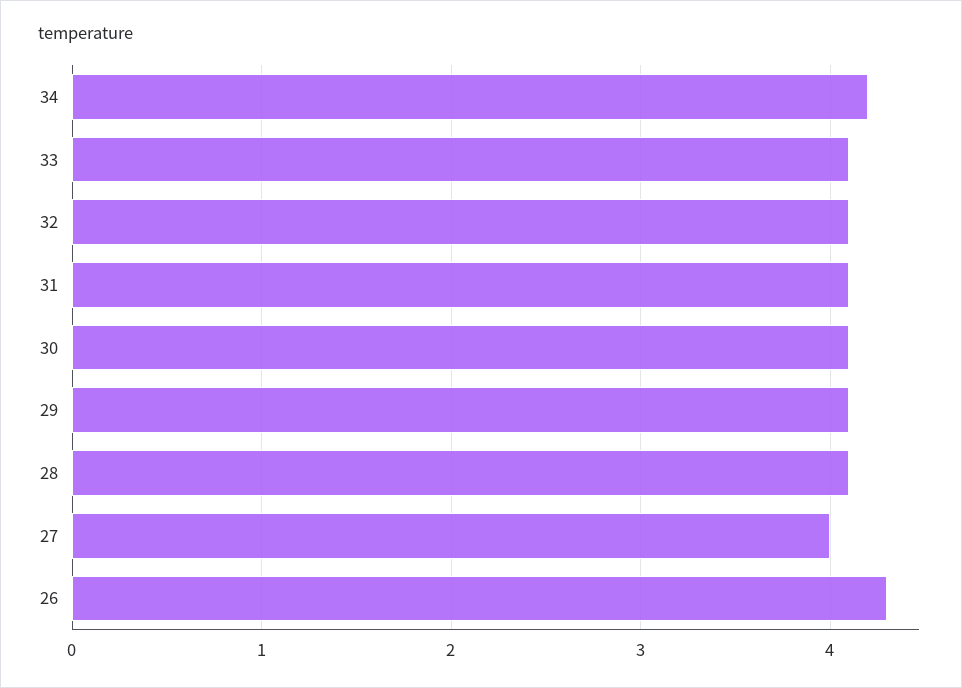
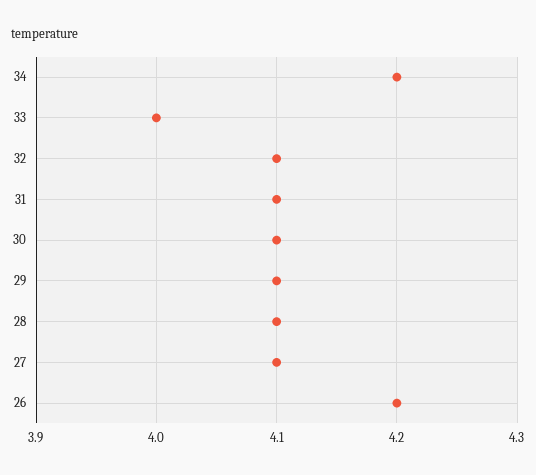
  {
    "34": 4.2,
-   "33": 4.1,
+   "33": 4,
    "32": 4.1,
    "31": 4.1,
    "30": 4.1,
    "29": 4.1,
    "28": 4.1,
-   "27": 4,
+   "27": 4.1,
-   "26": 4.3
+   "26": 4.2
  }

